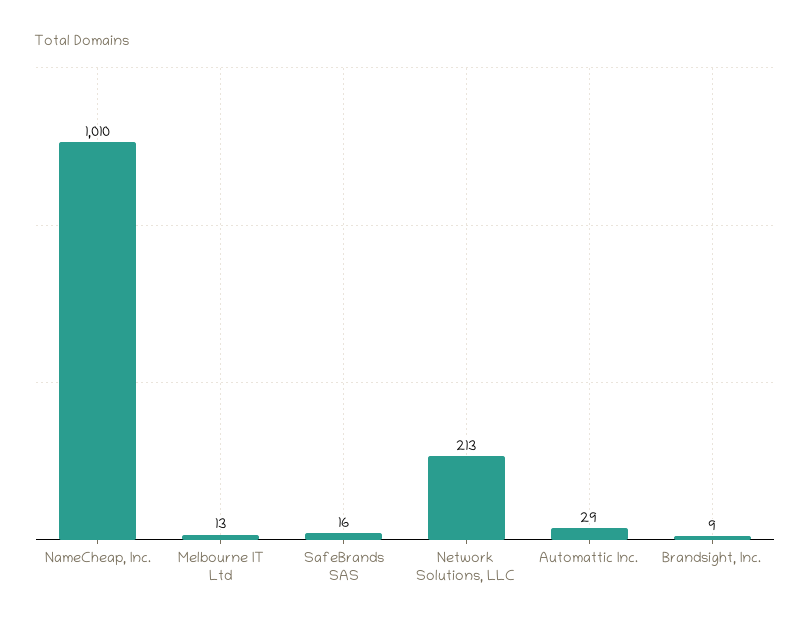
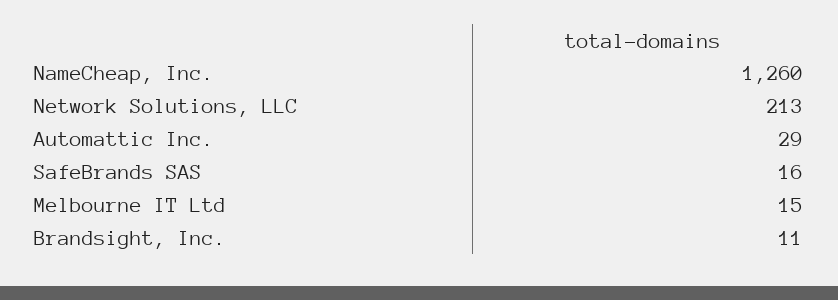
  {
-   "NameCheap, Inc.": 1010,
+   "NameCheap, Inc.": 1260,
-   "Melbourne IT Ltd": 13,
+   "Melbourne IT Ltd": 15,
    "SafeBrands SAS": 16,
    "Network Solutions, LLC": 213,
    "Automattic Inc.": 29,
-   "Brandsight, Inc.": 9
+   "Brandsight, Inc.": 11
  }

